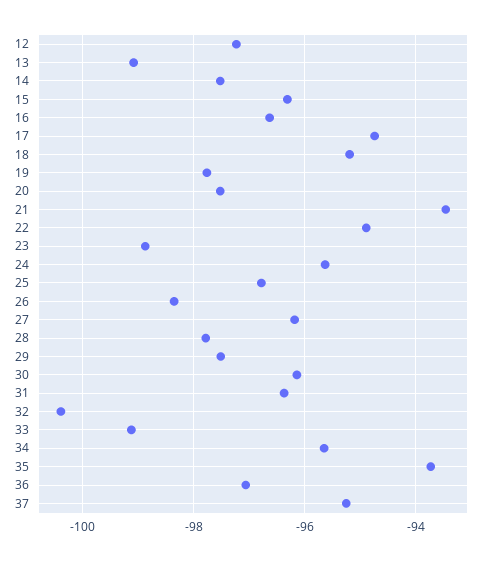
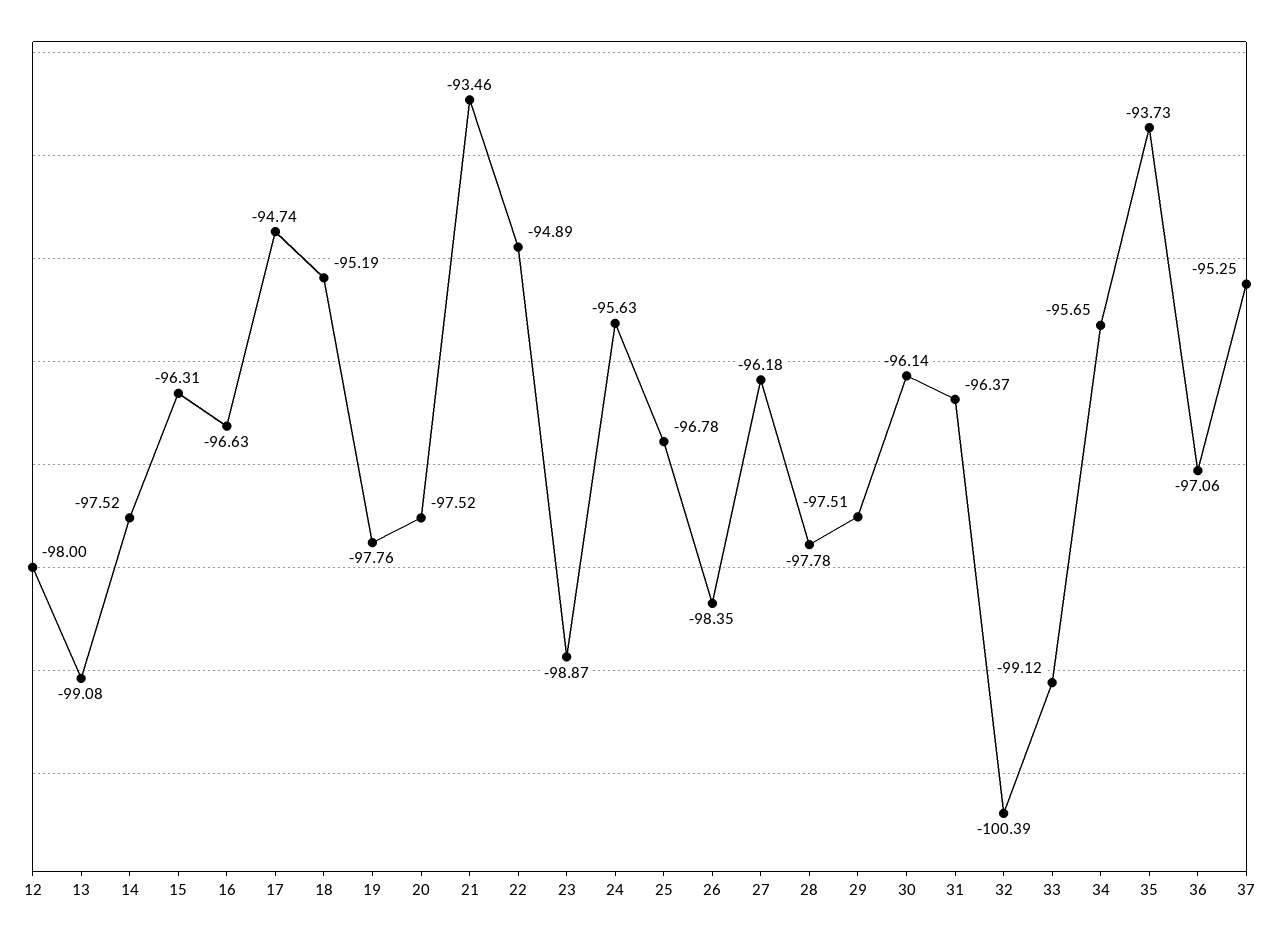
  {
-   "12": -97.2,
+   "12": -98,
    "13": -99.08,
    "14": -97.52,
    "15": -96.31,
    "16": -96.63,
    "17": -94.74,
    "18": -95.19,
    "19": -97.76,
    "20": -97.52,
    "21": -93.46,
    "22": -94.89,
    "23": -98.87,
    "24": -95.63,
    "25": -96.78,
    "26": -98.35,
    "27": -96.18,
    "28": -97.78,
    "29": -97.51,
    "30": -96.14,
    "31": -96.37,
    "32": -100.39,
    "33": -99.12,
    "34": -95.65,
    "35": -93.73,
    "36": -97.06,
    "37": -95.25
  }

